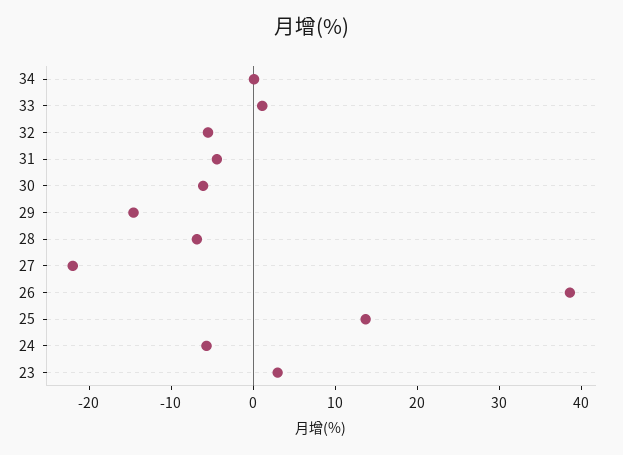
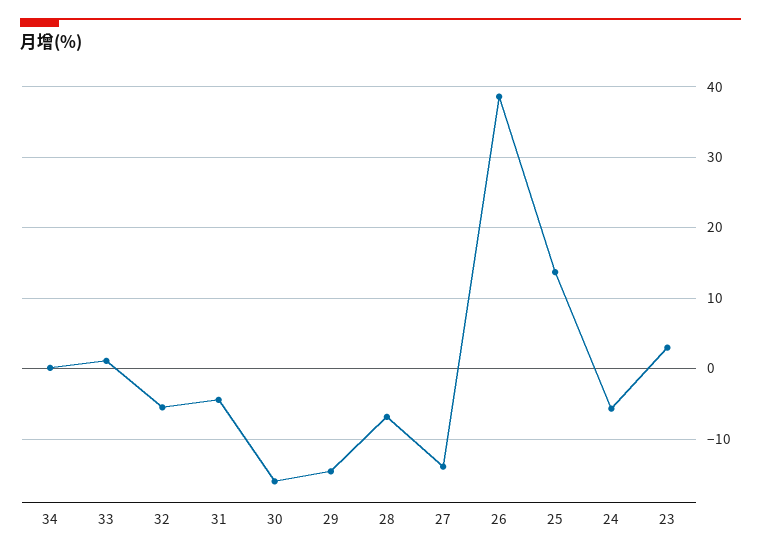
  {
    "34": 0,
    "33": 1,
    "32": -6,
    "31": -4,
-   "30": -6,
+   "30": -16,
    "29": -15,
    "28": -7,
-   "27": -22,
+   "27": -14,
    "26": 39,
    "25": 14,
    "24": -6,
    "23": 3
  }

